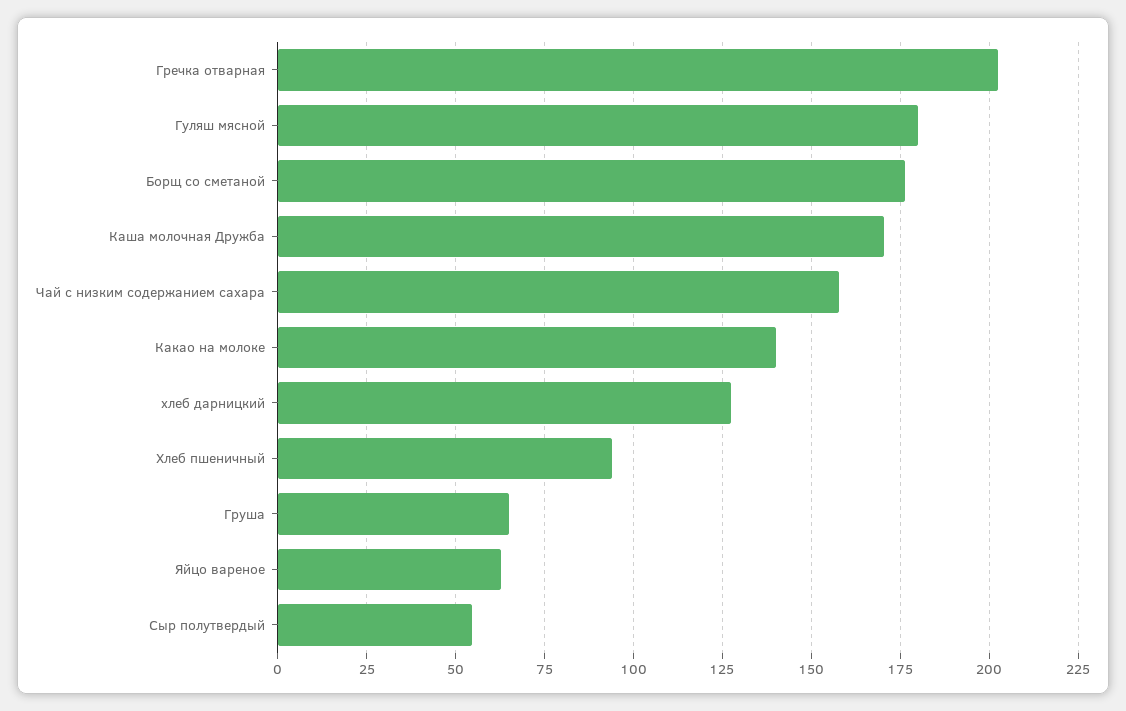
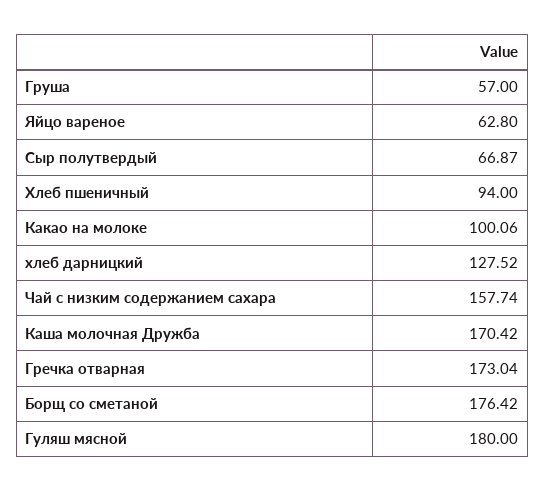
  {
-   "Гречка отварная": 202.5,
+   "Гречка отварная": 173.04,
    "Гуляш мясной": 180,
    "Борщ со сметаной": 176.42,
    "Каша молочная Дружба": 170.42,
    "Чай с низким содержанием сахара": 157.74,
-   "Какао на молоке": 140,
+   "Какао на молоке": 100.06,
    "хлеб дарницкий": 127.52,
    "Хлеб пшеничный": 94,
-   "Груша": 65,
+   "Груша": 57,
    "Яйцо вареное": 62.8,
-   "Сыр полутвердый": 55
+   "Сыр полутвердый": 66.87
  }

